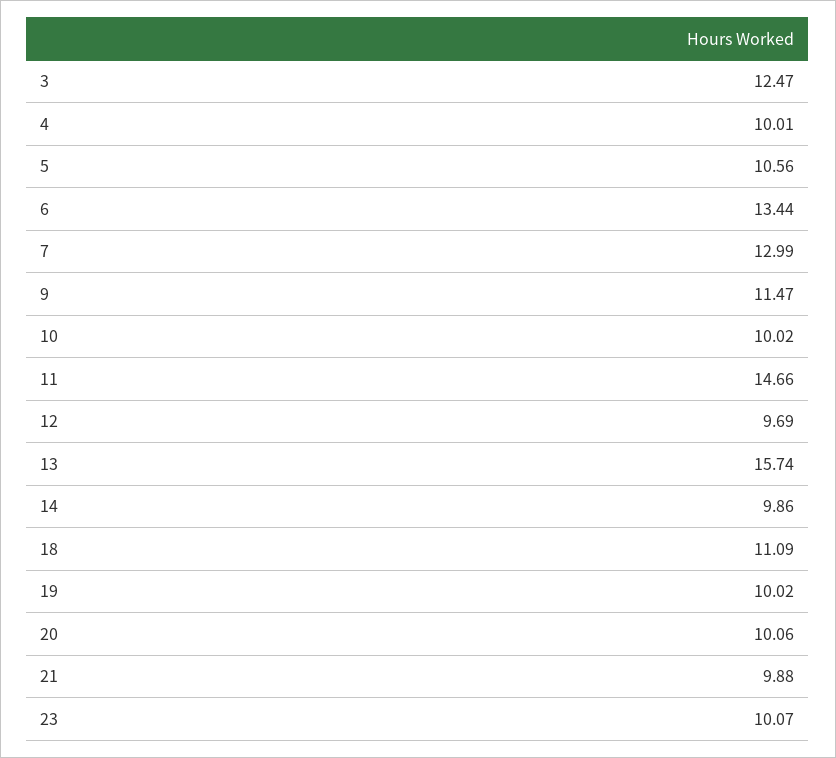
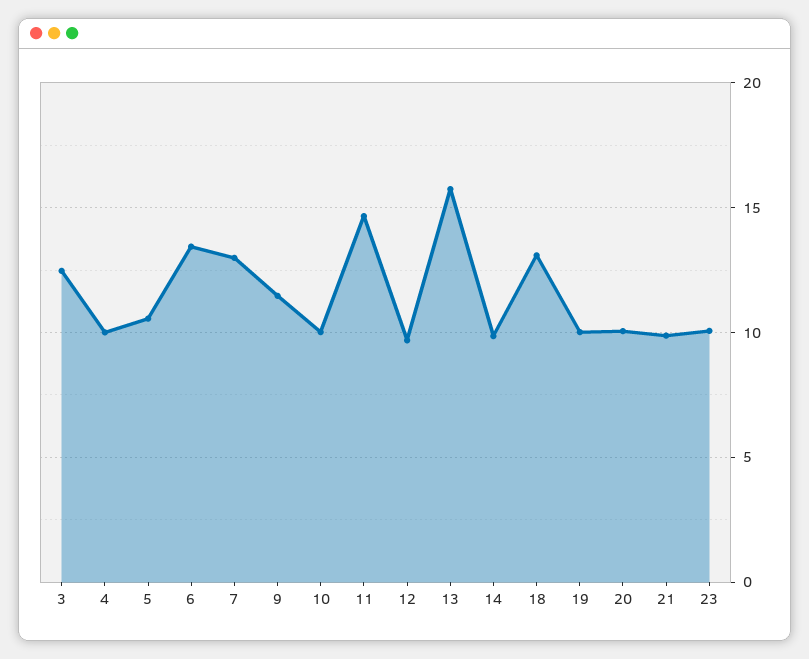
  {
    "3": 12.47,
    "4": 10.01,
    "5": 10.56,
    "6": 13.44,
    "7": 12.99,
    "9": 11.47,
    "10": 10.02,
    "11": 14.66,
    "12": 9.69,
    "13": 15.74,
    "14": 9.86,
-   "18": 11.09,
+   "18": 13,
    "19": 10.02,
    "20": 10.06,
    "21": 9.88,
    "23": 10.07
  }

